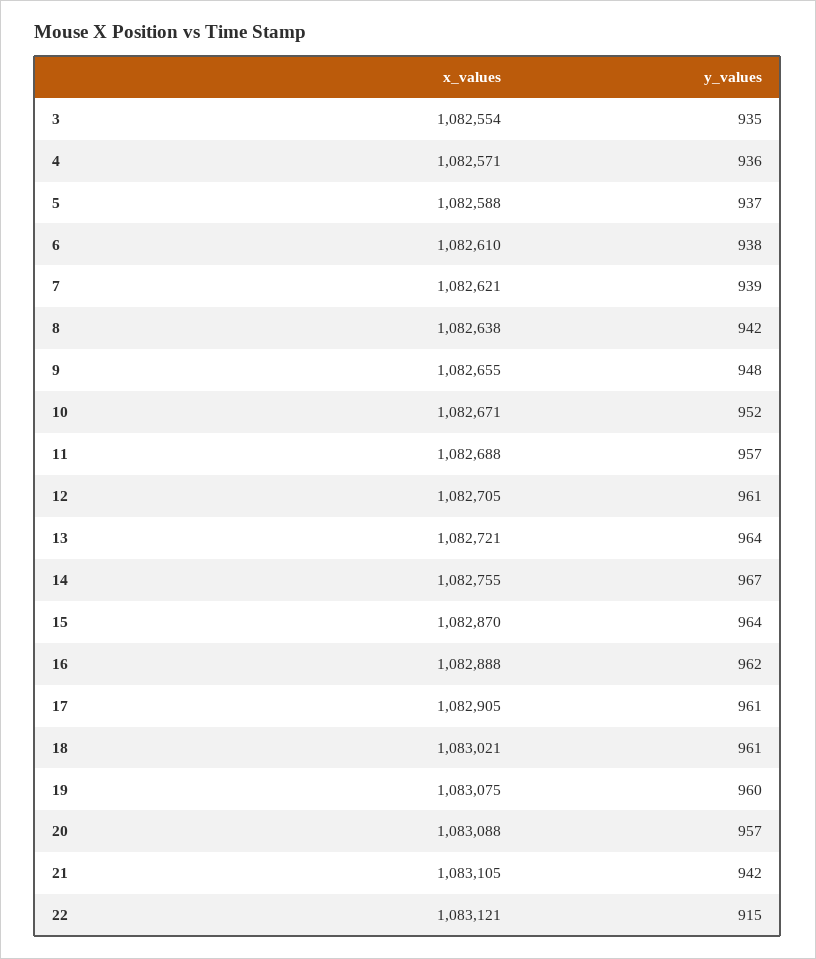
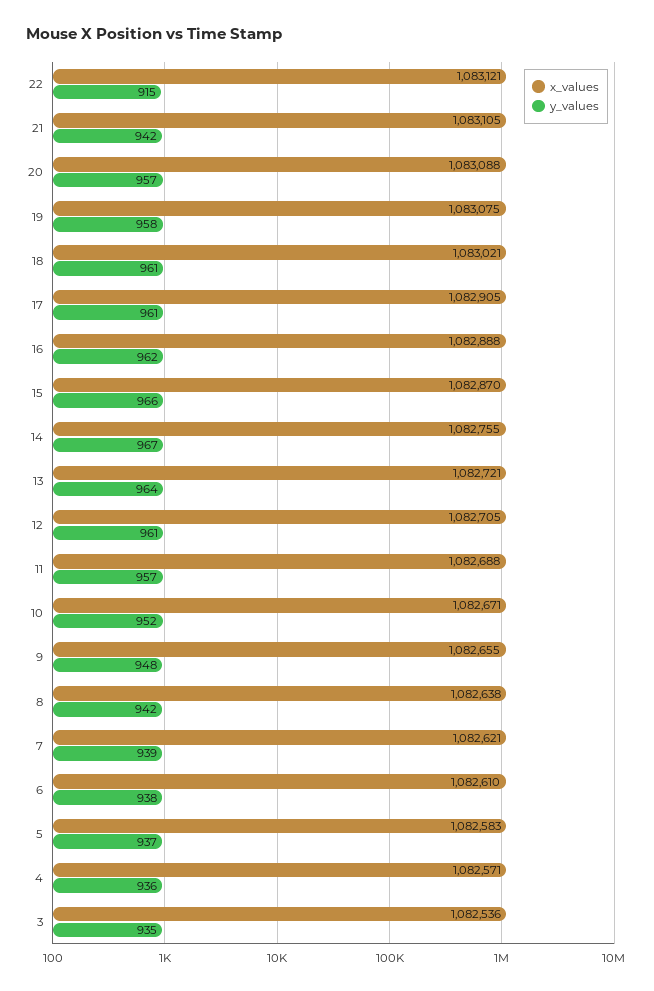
  {
    "x_values": {
-     "3": 1082554,
+     "3": 1082536,
      "4": 1082571,
-     "5": 1082588,
+     "5": 1082583,
      "6": 1082610,
      "7": 1082621,
      "8": 1082638,
      "9": 1082655,
      "10": 1082671,
      "11": 1082688,
      "12": 1082705,
      "13": 1082721,
      "14": 1082755,
      "15": 1082870,
      "16": 1082888,
      "17": 1082905,
      "18": 1083021,
      "19": 1083075,
      "20": 1083088,
      "21": 1083105,
      "22": 1083121
    },
    "y_values": {
      "3": 935,
      "4": 936,
      "5": 937,
      "6": 938,
      "7": 939,
      "8": 942,
      "9": 948,
      "10": 952,
      "11": 957,
      "12": 961,
      "13": 964,
      "14": 967,
-     "15": 964,
+     "15": 966,
      "16": 962,
      "17": 961,
      "18": 961,
-     "19": 960,
+     "19": 958,
      "20": 957,
      "21": 942,
      "22": 915
    }
  }

